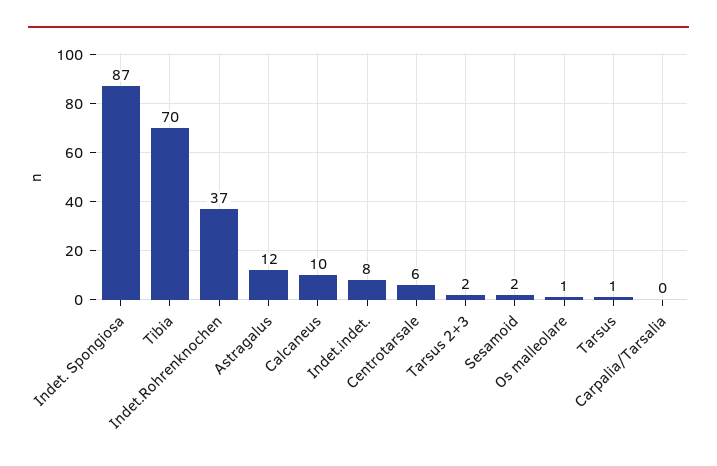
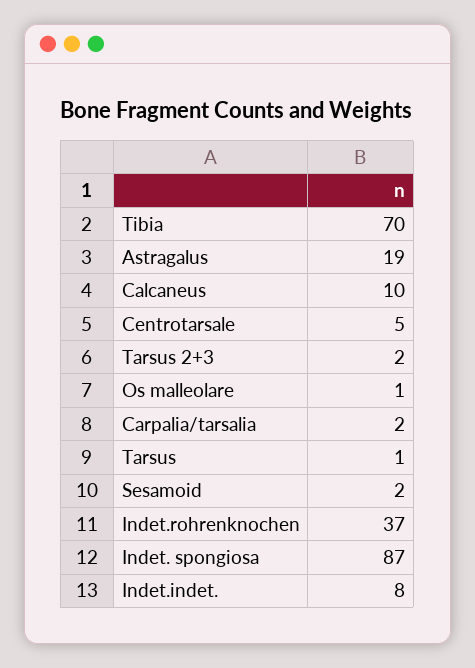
  {
    "Indet. Spongiosa": 87,
    "Tibia": 70,
    "Indet.Rohrenknochen": 37,
-   "Astragalus": 12,
+   "Astragalus": 19,
    "Calcaneus": 10,
    "Indet.indet.": 8,
-   "Centrotarsale": 6,
+   "Centrotarsale": 5,
    "Tarsus 2+3": 2,
    "Sesamoid": 2,
    "Os malleolare": 1,
    "Tarsus": 1,
-   "Carpalia/Tarsalia": 0
+   "Carpalia/Tarsalia": 2
  }

